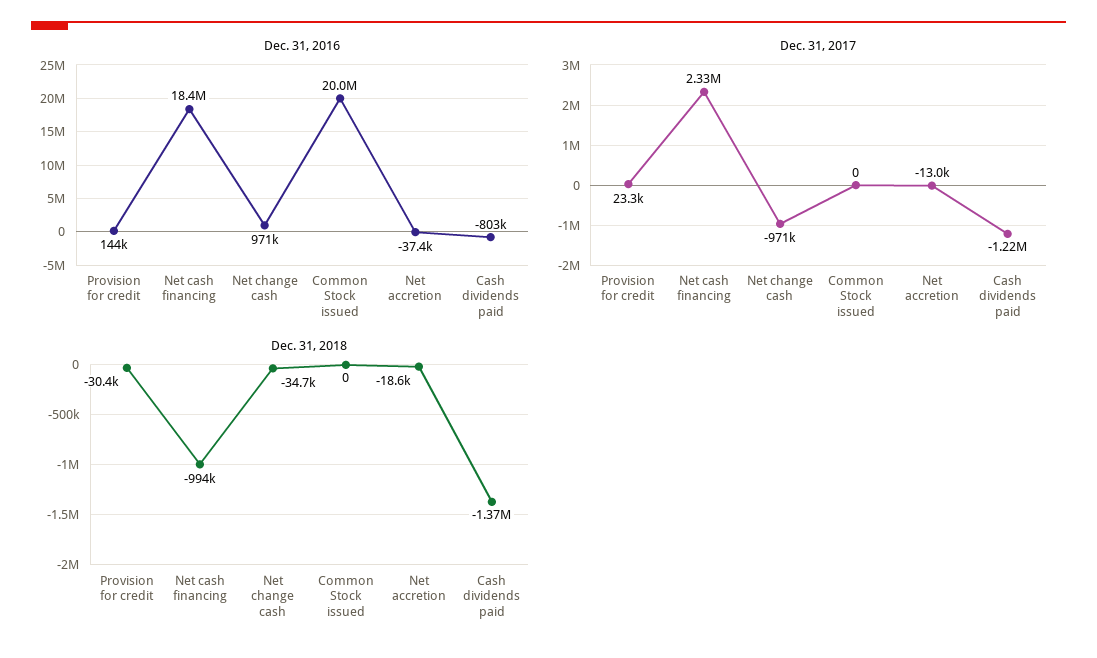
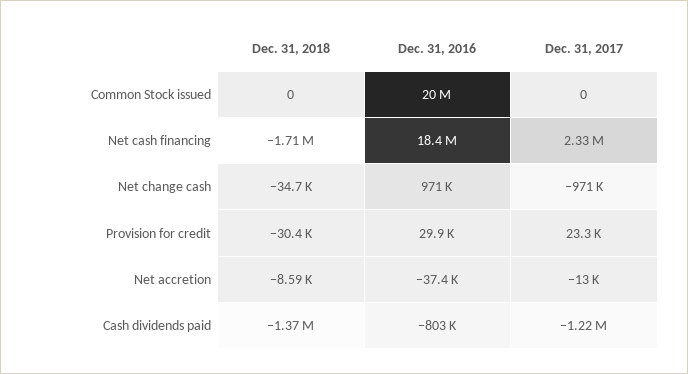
  {
    "Dec. 31, 2016": {
-     "Provision for credit": 144000,
+     "Provision for credit": 29900,
      "Net cash financing": 18400000,
      "Net change cash": 971000,
      "Common Stock issued": 20000000,
      "Net accretion": -37400,
      "Cash dividends paid": -803000
    },
    "Dec. 31, 2017": {
      "Provision for credit": 23300,
      "Net cash financing": 2330000,
      "Net change cash": -971000,
      "Common Stock issued": 0,
      "Net accretion": -13000,
      "Cash dividends paid": -1220000
    },
    "Dec. 31, 2018": {
      "Provision for credit": -30400,
-     "Net cash financing": -994000,
+     "Net cash financing": -1710000,
      "Net change cash": -34700,
      "Common Stock issued": 0,
-     "Net accretion": -18600,
+     "Net accretion": -8590,
      "Cash dividends paid": -1370000
    }
  }

